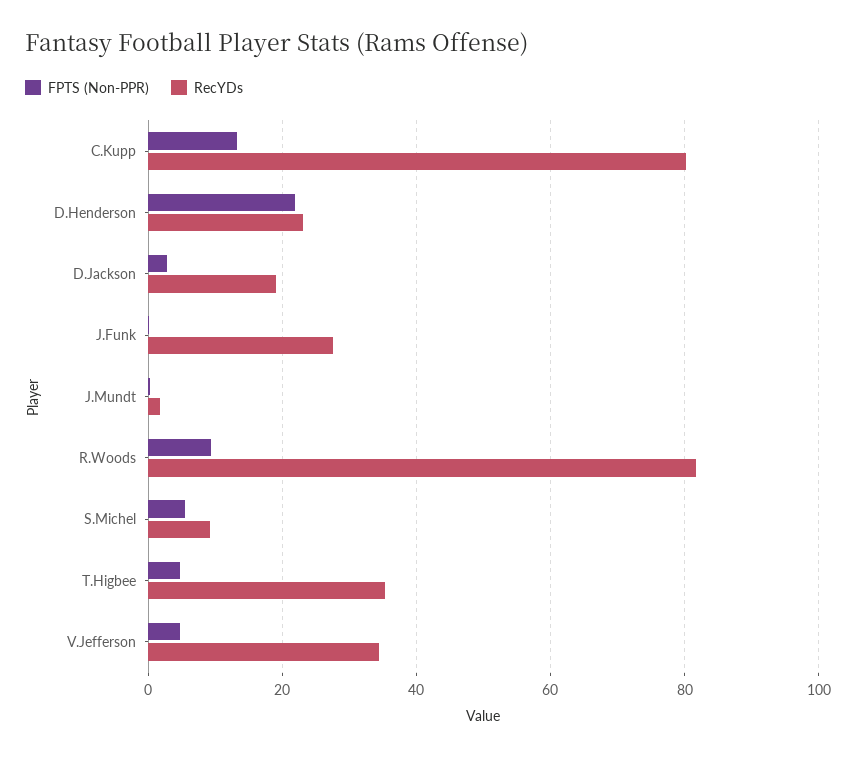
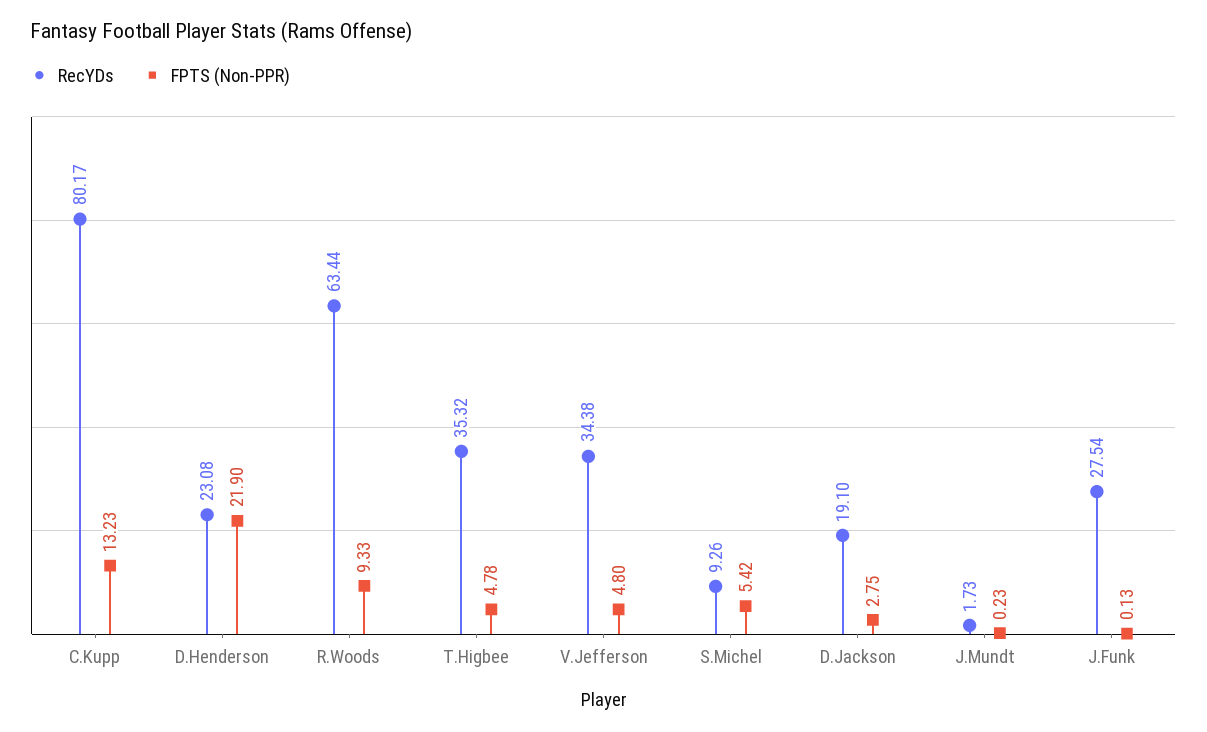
  {
    "FPTS (Non-PPR)": {
      "C.Kupp": 13.23,
      "D.Henderson": 21.9,
      "D.Jackson": 2.75,
      "J.Funk": 0.13,
      "J.Mundt": 0.23,
      "R.Woods": 9.33,
      "S.Michel": 5.42,
      "T.Higbee": 4.78,
      "V.Jefferson": 4.8
    },
    "RecYDs": {
      "C.Kupp": 80.17,
      "D.Henderson": 23.08,
      "D.Jackson": 19.1,
      "J.Funk": 27.54,
      "J.Mundt": 1.73,
-     "R.Woods": 82,
+     "R.Woods": 63.44,
      "S.Michel": 9.26,
      "T.Higbee": 35.32,
      "V.Jefferson": 34.38
    }
  }

